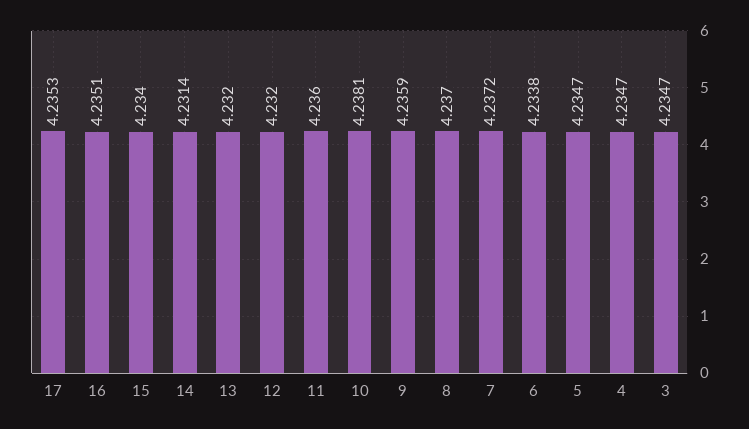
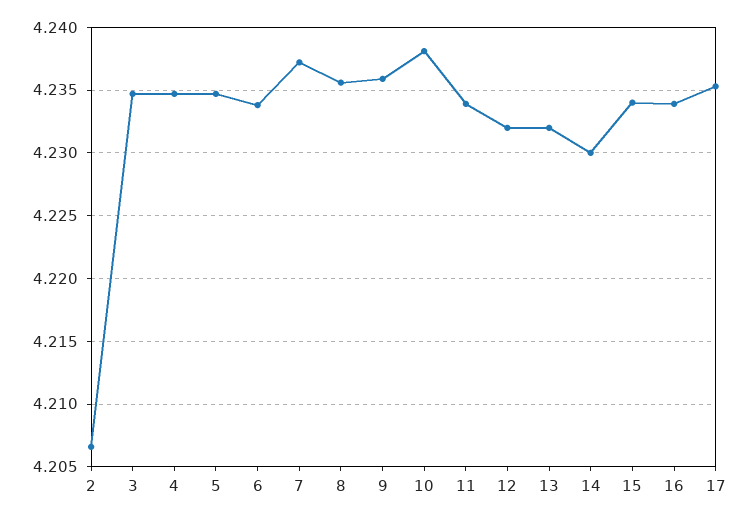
  {
    "17": 4.2353,
-   "16": 4.2351,
+   "16": 4.234,
    "15": 4.234,
-   "14": 4.2314,
+   "14": 4.23,
    "13": 4.232,
    "12": 4.232,
-   "11": 4.236,
+   "11": 4.234,
    "10": 4.2381,
    "9": 4.2359,
-   "8": 4.237,
+   "8": 4.2355,
    "7": 4.2372,
    "6": 4.2338,
    "5": 4.2347,
    "4": 4.2347,
-   "3": 4.2347
+   "3": 4.2347,
+   "2": 4.2065
  }

